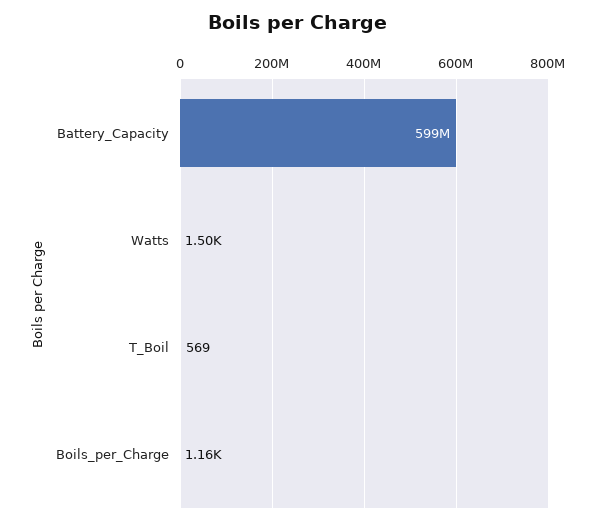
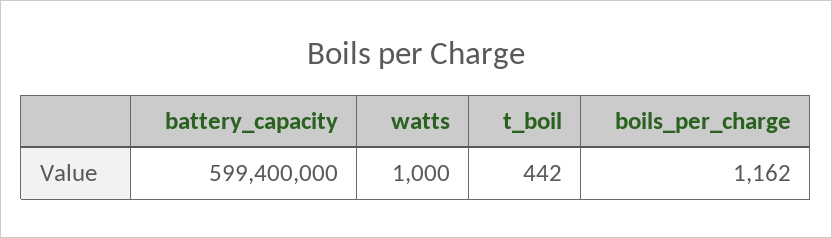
  {
    "Battery_Capacity": 599400000,
-   "Watts": 1500,
+   "Watts": 1000,
-   "T_Boil": 569,
+   "T_Boil": 442,
    "Boils_per_Charge": 1162
  }

